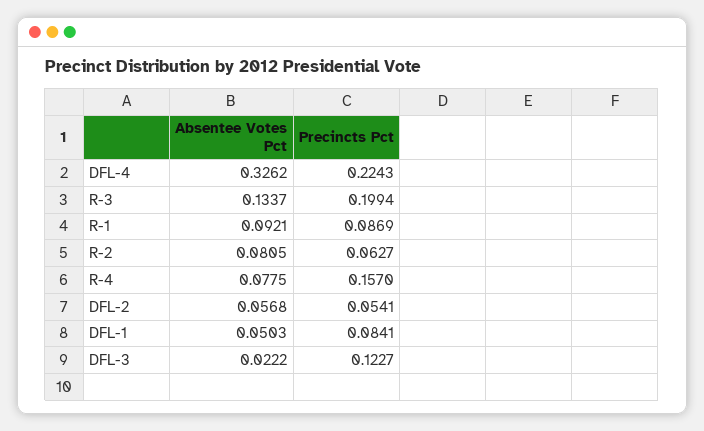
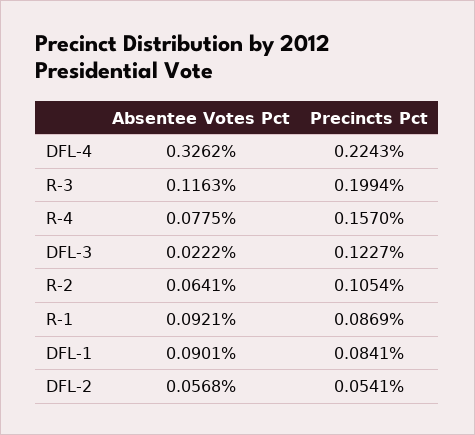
  {
    "Absentee Votes Pct": {
      "DFL-4": 0.3262,
-     "R-3": 0.1337,
+     "R-3": 0.1163,
      "R-1": 0.0921,
-     "R-2": 0.0805,
+     "R-2": 0.0641,
      "R-4": 0.0775,
      "DFL-2": 0.0568,
-     "DFL-1": 0.0503,
+     "DFL-1": 0.0901,
      "DFL-3": 0.0222
    },
    "Precincts Pct": {
      "DFL-4": 0.2243,
      "R-3": 0.1994,
      "R-1": 0.0869,
-     "R-2": 0.0627,
+     "R-2": 0.1054,
      "R-4": 0.157,
      "DFL-2": 0.0541,
      "DFL-1": 0.0841,
      "DFL-3": 0.1227
    }
  }

